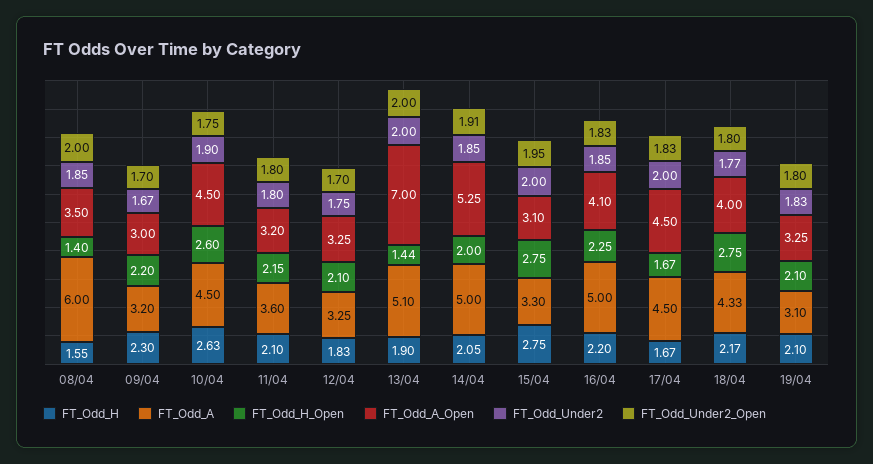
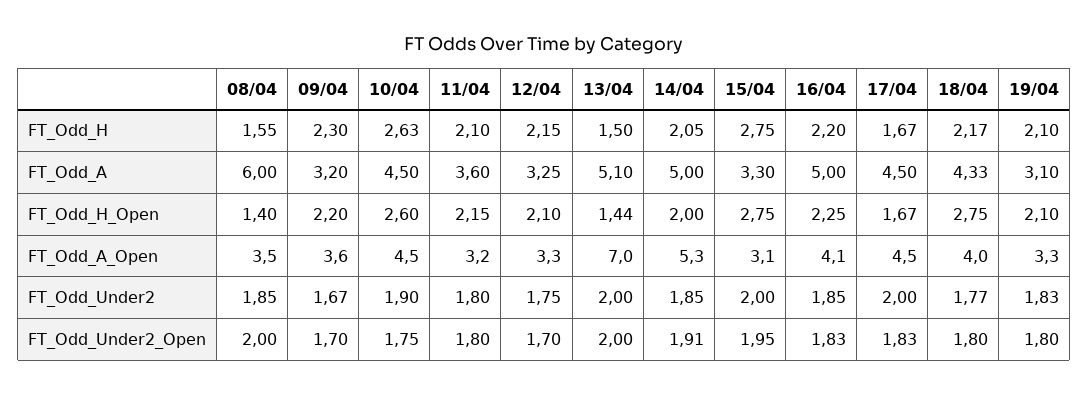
  {
    "FT_Odd_H": {
      "08/04": 1.55,
      "09/04": 2.3,
      "10/04": 2.63,
      "11/04": 2.1,
-     "12/04": 1.83,
+     "12/04": 2.15,
-     "13/04": 1.9,
+     "13/04": 1.5,
      "14/04": 2.05,
      "15/04": 2.75,
      "16/04": 2.2,
      "17/04": 1.67,
      "18/04": 2.17,
      "19/04": 2.1
    },
    "FT_Odd_A": {
      "08/04": 6,
      "09/04": 3.2,
      "10/04": 4.5,
      "11/04": 3.6,
      "12/04": 3.25,
      "13/04": 5.1,
      "14/04": 5,
      "15/04": 3.3,
      "16/04": 5,
      "17/04": 4.5,
      "18/04": 4.33,
      "19/04": 3.1
    },
    "FT_Odd_H_Open": {
      "08/04": 1.4,
      "09/04": 2.2,
      "10/04": 2.6,
      "11/04": 2.15,
      "12/04": 2.1,
      "13/04": 1.44,
      "14/04": 2,
      "15/04": 2.75,
      "16/04": 2.25,
      "17/04": 1.67,
      "18/04": 2.75,
      "19/04": 2.1
    },
    "FT_Odd_A_Open": {
      "08/04": 3.5,
-     "09/04": 3,
+     "09/04": 3.6,
      "10/04": 4.5,
      "11/04": 3.2,
      "12/04": 3.25,
      "13/04": 7,
      "14/04": 5.25,
      "15/04": 3.1,
      "16/04": 4.1,
      "17/04": 4.5,
      "18/04": 4,
      "19/04": 3.25
    },
    "FT_Odd_Under2": {
      "08/04": 1.85,
      "09/04": 1.67,
      "10/04": 1.9,
      "11/04": 1.8,
      "12/04": 1.75,
      "13/04": 2,
      "14/04": 1.85,
      "15/04": 2,
      "16/04": 1.85,
      "17/04": 2,
      "18/04": 1.77,
      "19/04": 1.83
    },
    "FT_Odd_Under2_Open": {
      "08/04": 2,
      "09/04": 1.7,
      "10/04": 1.75,
      "11/04": 1.8,
      "12/04": 1.7,
      "13/04": 2,
      "14/04": 1.91,
      "15/04": 1.95,
      "16/04": 1.83,
      "17/04": 1.83,
      "18/04": 1.8,
      "19/04": 1.8
    }
  }

